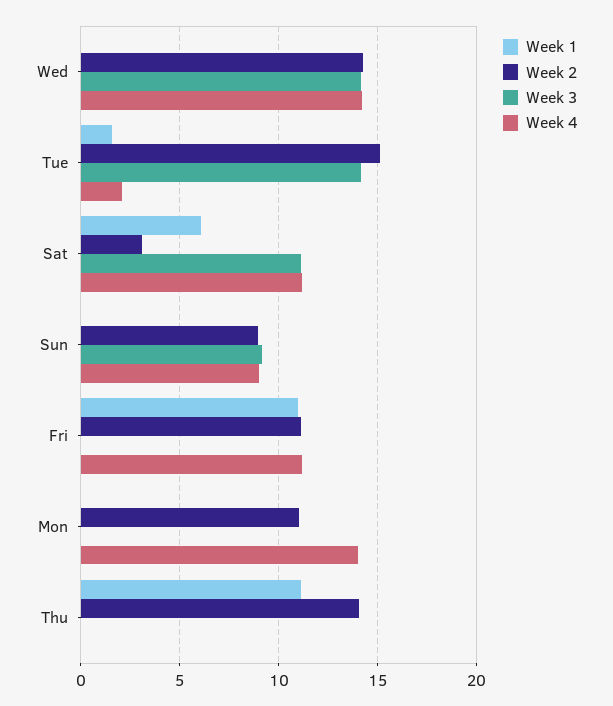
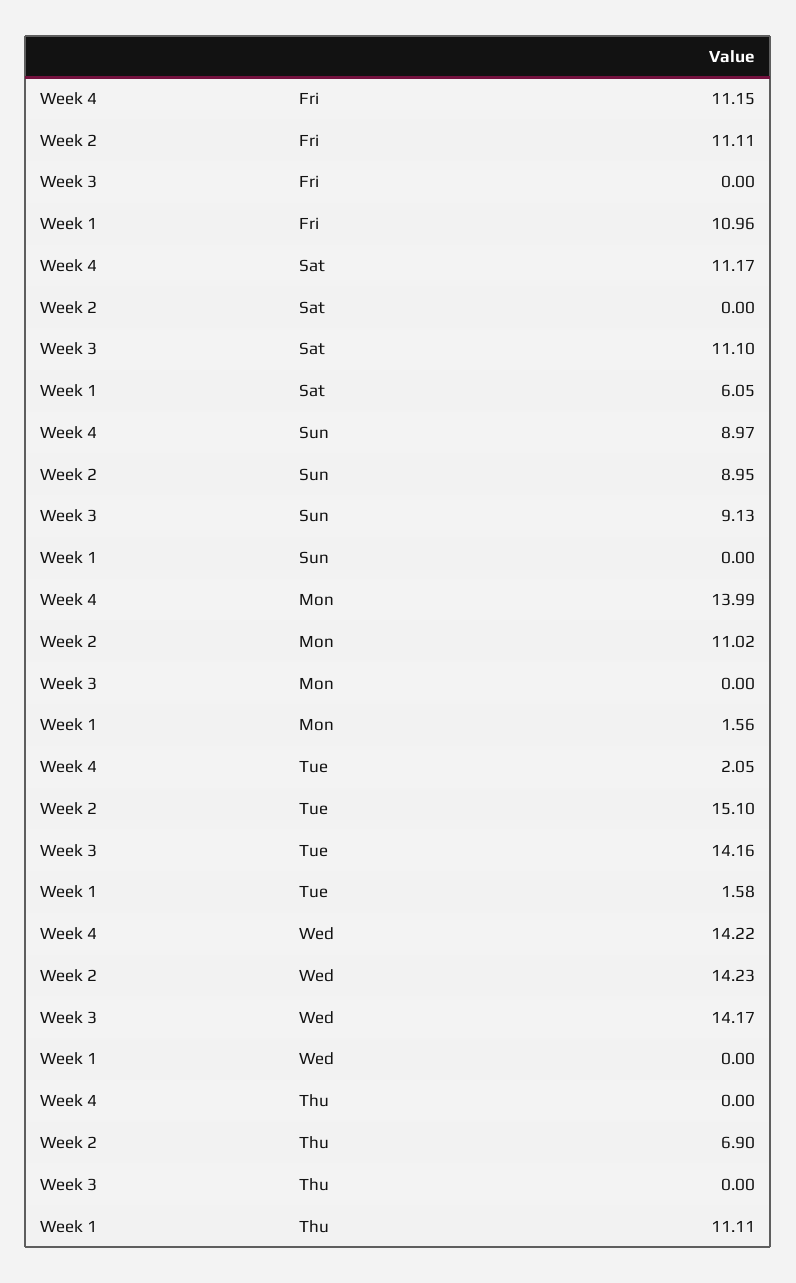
  {
    "Week 1": {
      "Wed": 0,
      "Tue": 1.58,
      "Sat": 6.05,
      "Sun": 0,
      "Fri": 10.96,
-     "Mon": 0,
+     "Mon": 1.56,
      "Thu": 11.11
    },
    "Week 2": {
      "Wed": 14.23,
      "Tue": 15.1,
-     "Sat": 3,
+     "Sat": 0,
      "Sun": 8.95,
      "Fri": 11.11,
      "Mon": 11.02,
-     "Thu": 14
+     "Thu": 6.9
    },
    "Week 3": {
      "Wed": 14.17,
      "Tue": 14.16,
      "Sat": 11.1,
      "Sun": 9.13,
      "Fri": 0,
      "Mon": 0,
      "Thu": 0
    },
    "Week 4": {
      "Wed": 14.22,
      "Tue": 2.05,
      "Sat": 11.17,
      "Sun": 8.97,
      "Fri": 11.15,
      "Mon": 13.99,
      "Thu": 0
    }
  }

